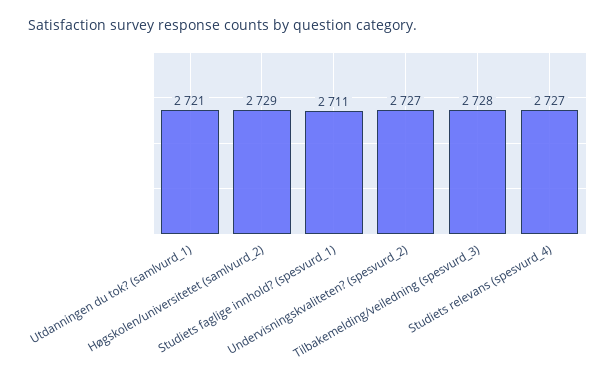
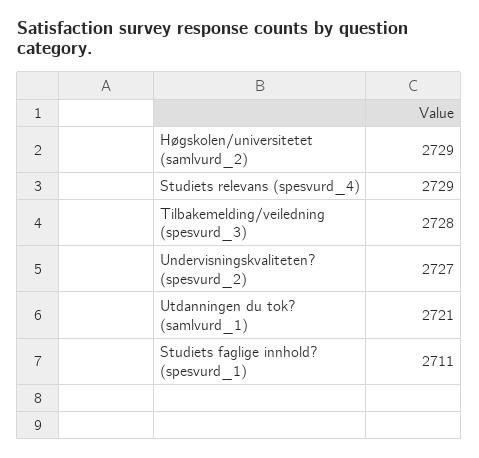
  {
    "Utdanningen du tok? (samlvurd_1)": 2721,
    "Høgskolen/universitetet (samlvurd_2)": 2729,
    "Studiets faglige innhold? (spesvurd_1)": 2711,
    "Undervisningskvaliteten? (spesvurd_2)": 2727,
    "Tilbakemelding/veiledning (spesvurd_3)": 2728,
-   "Studiets relevans (spesvurd_4)": 2727
+   "Studiets relevans (spesvurd_4)": 2729
  }

